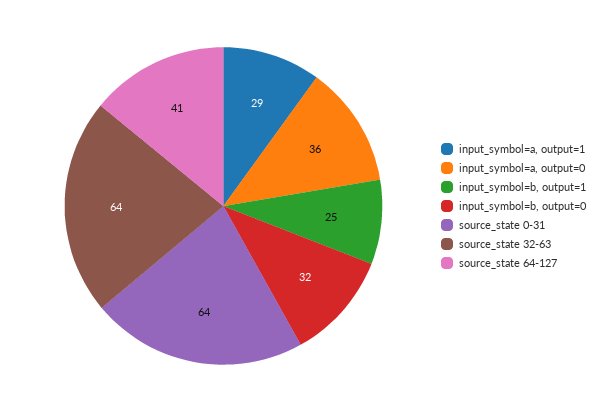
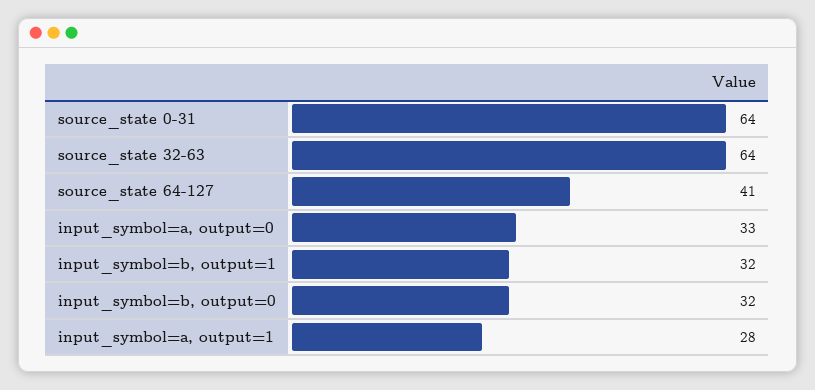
  {
-   "input_symbol=a, output=1": 29,
+   "input_symbol=a, output=1": 28,
-   "input_symbol=a, output=0": 36,
+   "input_symbol=a, output=0": 33,
-   "input_symbol=b, output=1": 25,
+   "input_symbol=b, output=1": 32,
    "input_symbol=b, output=0": 32,
    "source_state 0-31": 64,
    "source_state 32-63": 64,
    "source_state 64-127": 41
  }

